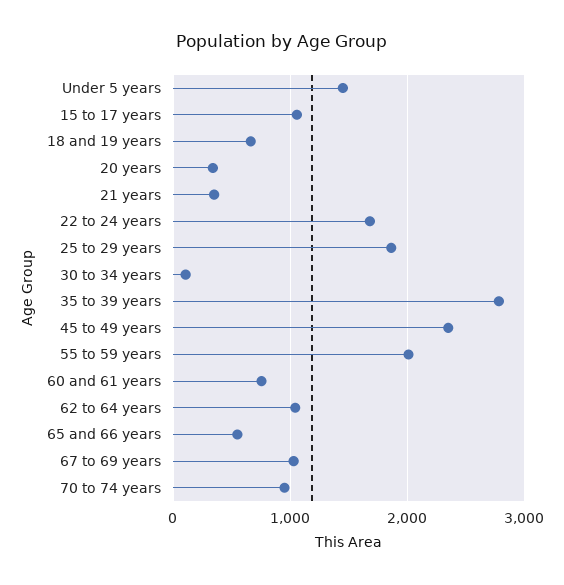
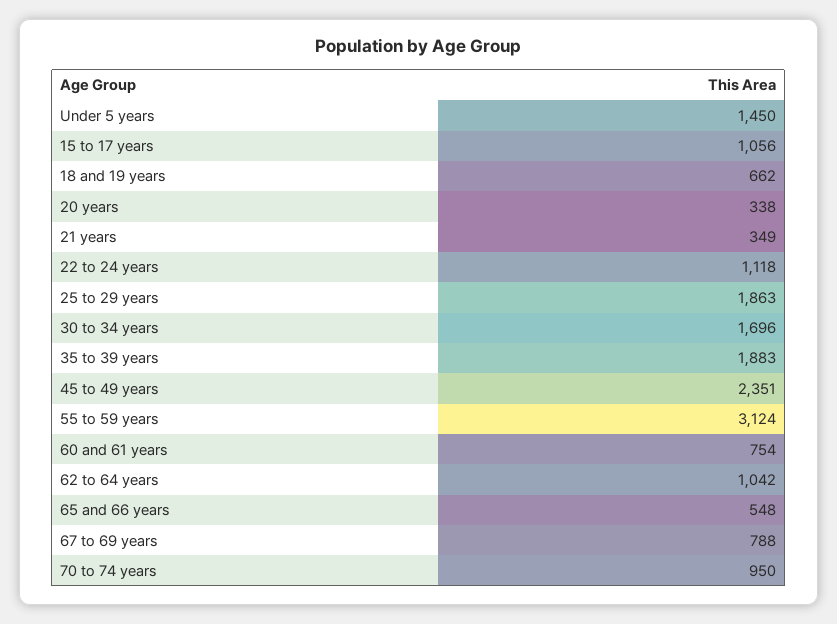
  {
    "Under 5 years": 1450,
    "15 to 17 years": 1056,
    "18 and 19 years": 662,
    "20 years": 338,
    "21 years": 349,
-   "22 to 24 years": 1700,
+   "22 to 24 years": 1118,
    "25 to 29 years": 1863,
-   "30 to 34 years": 100,
+   "30 to 34 years": 1696,
-   "35 to 39 years": 2800,
+   "35 to 39 years": 1883,
    "45 to 49 years": 2351,
-   "55 to 59 years": 2000,
+   "55 to 59 years": 3124,
    "60 and 61 years": 754,
    "62 to 64 years": 1042,
    "65 and 66 years": 548,
-   "67 to 69 years": 1000,
+   "67 to 69 years": 788,
    "70 to 74 years": 950
  }

